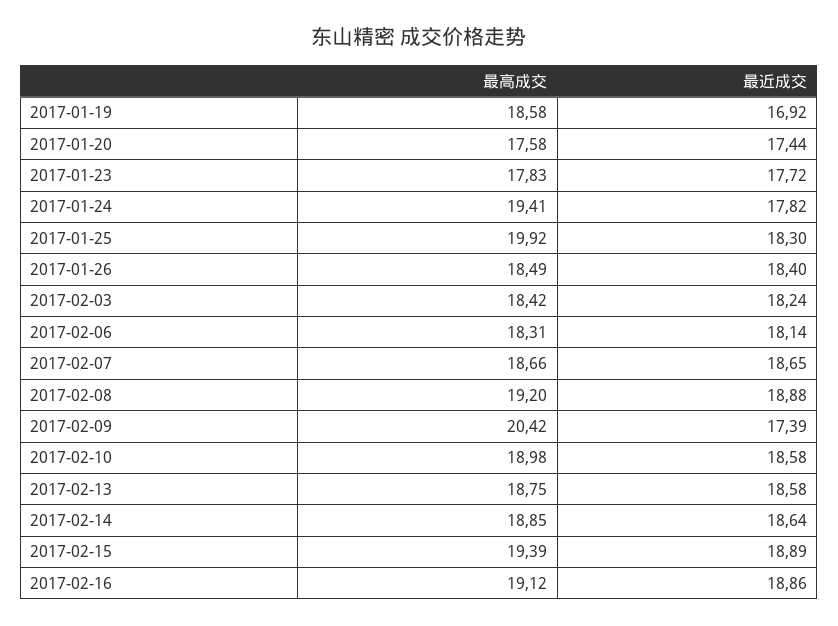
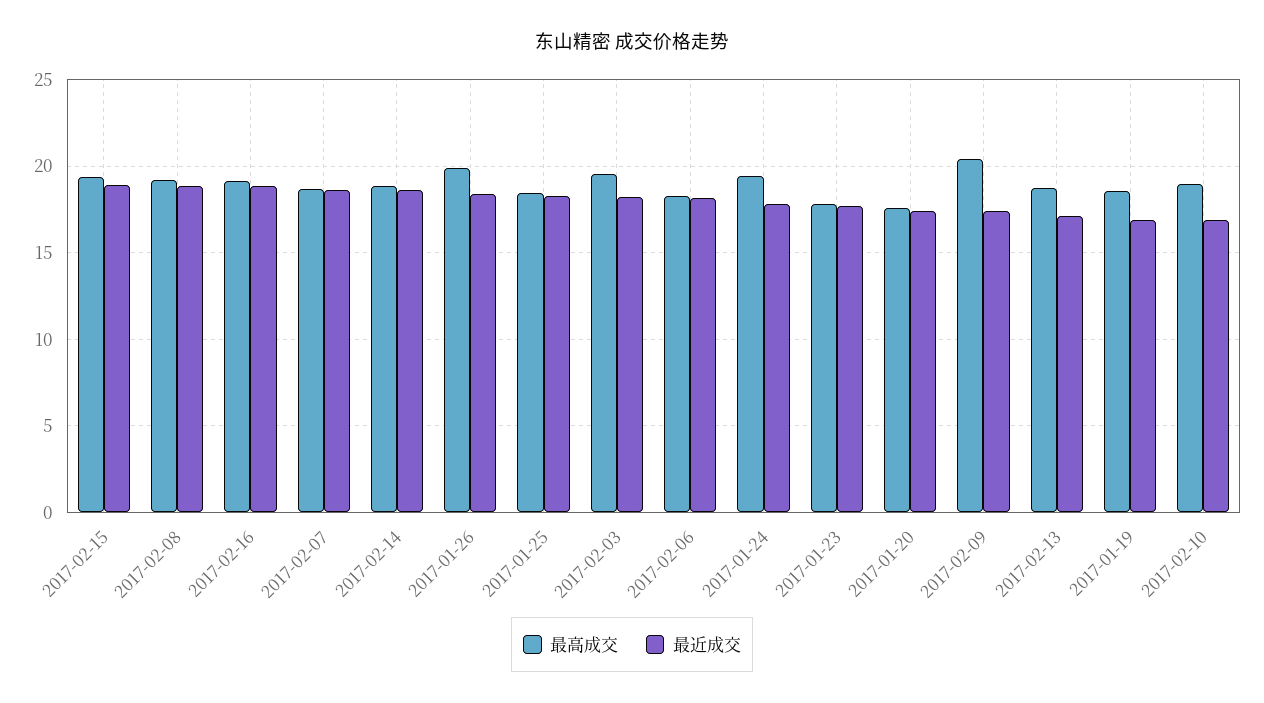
  {
    "最高成交": {
      "2017-01-19": 18.58,
      "2017-01-20": 17.58,
      "2017-01-23": 17.83,
      "2017-01-24": 19.41,
-     "2017-01-25": 19.92,
+     "2017-01-25": 18.5,
-     "2017-01-26": 18.49,
+     "2017-01-26": 20,
-     "2017-02-03": 18.42,
+     "2017-02-03": 19.5,
      "2017-02-06": 18.31,
      "2017-02-07": 18.66,
      "2017-02-08": 19.2,
      "2017-02-09": 20.42,
      "2017-02-10": 18.98,
      "2017-02-13": 18.75,
      "2017-02-14": 18.85,
      "2017-02-15": 19.39,
      "2017-02-16": 19.12
    },
    "最近成交": {
      "2017-01-19": 16.92,
      "2017-01-20": 17.44,
      "2017-01-23": 17.72,
      "2017-01-24": 17.82,
      "2017-01-25": 18.3,
      "2017-01-26": 18.4,
      "2017-02-03": 18.24,
      "2017-02-06": 18.14,
      "2017-02-07": 18.65,
      "2017-02-08": 18.88,
      "2017-02-09": 17.39,
-     "2017-02-10": 18.58,
+     "2017-02-10": 17,
-     "2017-02-13": 18.58,
+     "2017-02-13": 17,
      "2017-02-14": 18.64,
      "2017-02-15": 18.89,
      "2017-02-16": 18.86
    }
  }

